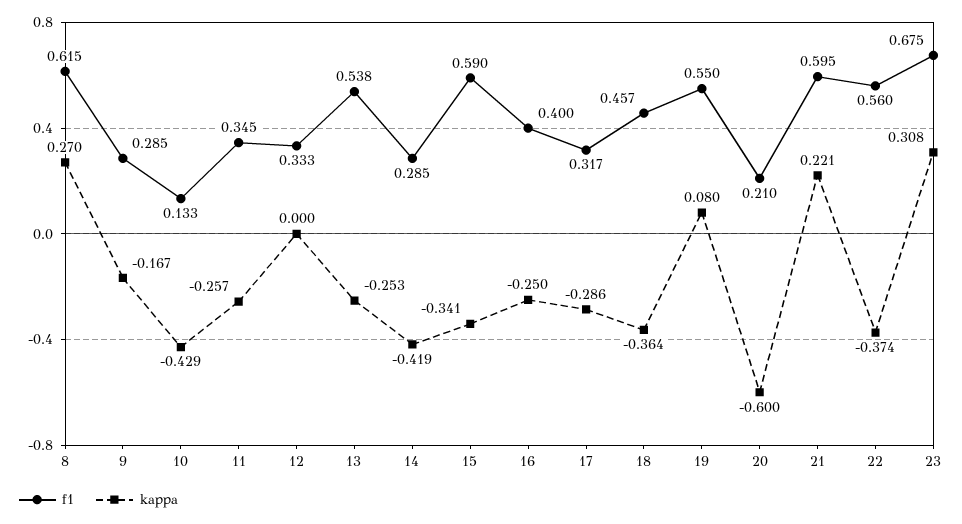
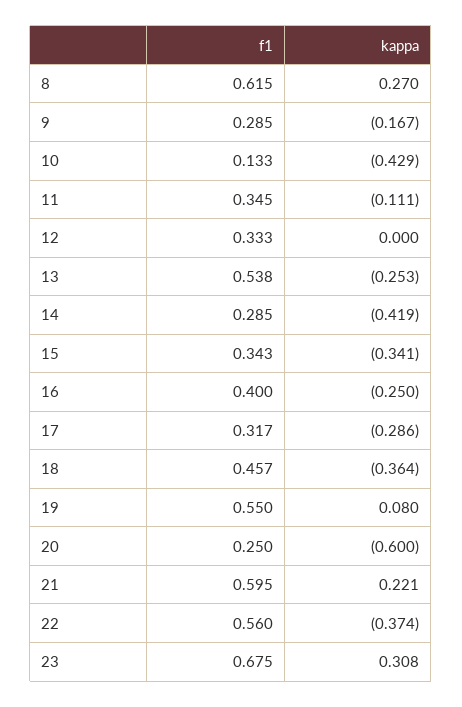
  {
    "f1": {
      "8": 0.615,
      "9": 0.285,
      "10": 0.133,
      "11": 0.345,
      "12": 0.333,
      "13": 0.538,
      "14": 0.285,
-     "15": 0.59,
+     "15": 0.343,
      "16": 0.4,
      "17": 0.317,
      "18": 0.457,
      "19": 0.55,
-     "20": 0.21,
+     "20": 0.25,
      "21": 0.595,
      "22": 0.56,
      "23": 0.675
    },
    "kappa": {
      "8": 0.27,
      "9": -0.167,
      "10": -0.429,
-     "11": -0.257,
+     "11": -0.111,
      "12": 0,
      "13": -0.253,
      "14": -0.419,
      "15": -0.341,
      "16": -0.25,
      "17": -0.286,
      "18": -0.364,
      "19": 0.08,
      "20": -0.6,
      "21": 0.221,
      "22": -0.374,
      "23": 0.308
    }
  }

